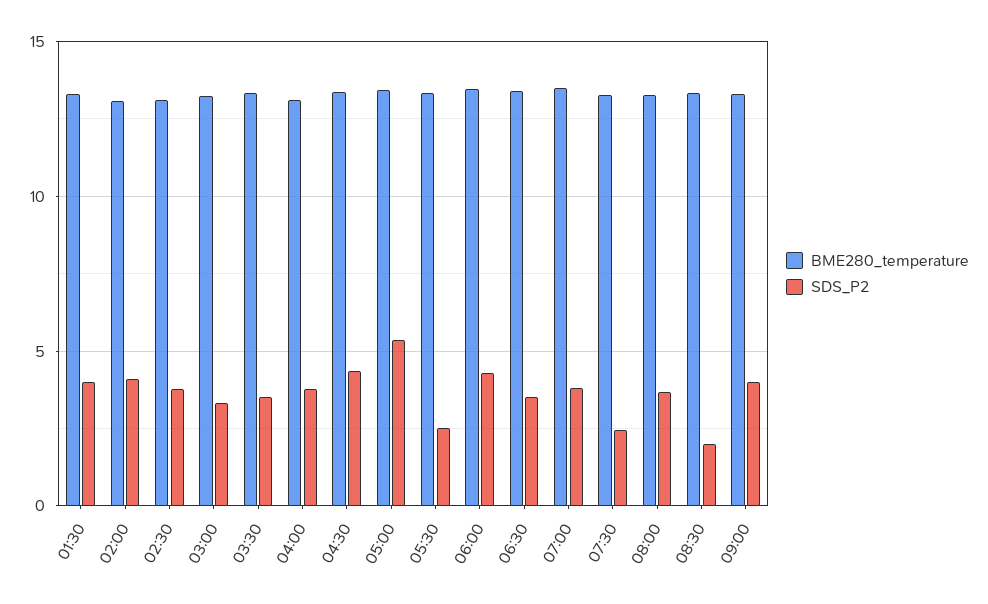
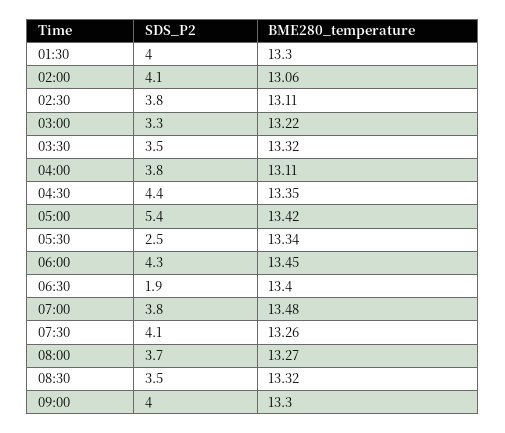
  {
    "BME280_temperature": {
      "01:30": 13.3,
      "02:00": 13.06,
      "02:30": 13.11,
      "03:00": 13.22,
      "03:30": 13.32,
      "04:00": 13.11,
      "04:30": 13.35,
      "05:00": 13.42,
      "05:30": 13.34,
      "06:00": 13.45,
      "06:30": 13.4,
      "07:00": 13.48,
      "07:30": 13.26,
      "08:00": 13.27,
      "08:30": 13.32,
      "09:00": 13.3
    },
    "SDS_P2": {
      "01:30": 4,
      "02:00": 4.1,
      "02:30": 3.8,
      "03:00": 3.3,
      "03:30": 3.5,
      "04:00": 3.8,
      "04:30": 4.4,
      "05:00": 5.4,
      "05:30": 2.5,
      "06:00": 4.3,
-     "06:30": 3.5,
+     "06:30": 1.9,
      "07:00": 3.8,
-     "07:30": 2.5,
+     "07:30": 4.1,
      "08:00": 3.7,
-     "08:30": 2,
+     "08:30": 3.5,
      "09:00": 4
    }
  }

